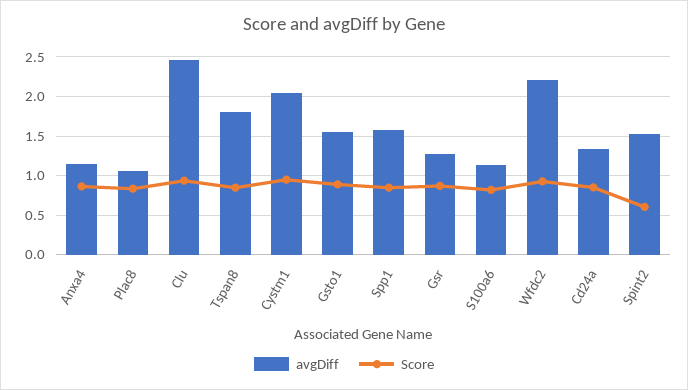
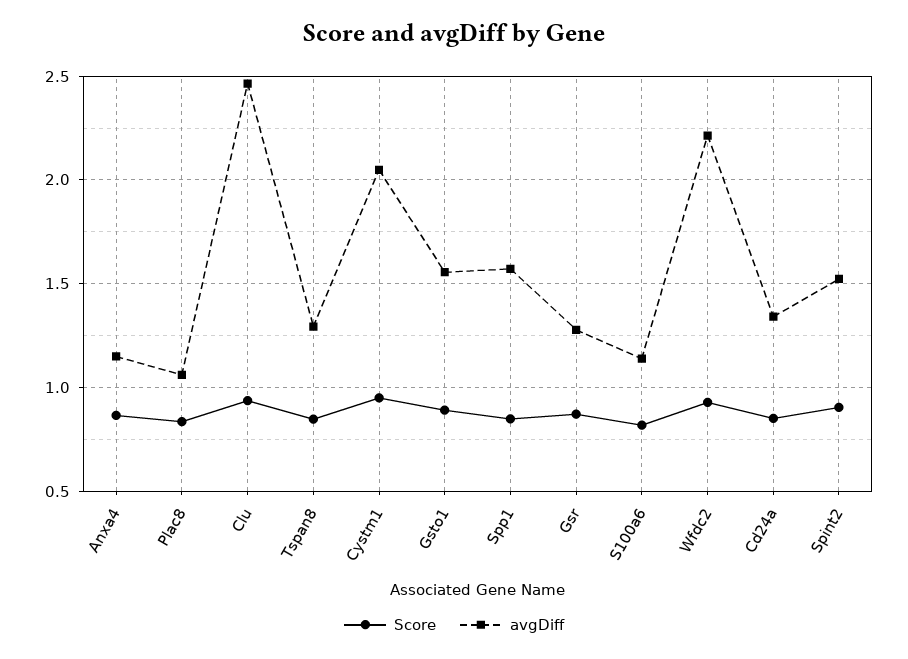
  {
    "avgDiff": {
      "Anxa4": 1.15,
      "Plac8": 1.05,
      "Clu": 2.45,
-     "Tspan8": 1.8,
+     "Tspan8": 1.3,
      "Cystm1": 2.05,
      "Gsto1": 1.55,
      "Spp1": 1.55,
      "Gsr": 1.3,
      "S100a6": 1.15,
      "Wfdc2": 2.2,
      "Cd24a": 1.35,
      "Spint2": 1.5
    },
    "Score": {
      "Anxa4": 0.85,
      "Plac8": 0.85,
      "Clu": 0.95,
      "Tspan8": 0.85,
      "Cystm1": 0.95,
      "Gsto1": 0.9,
      "Spp1": 0.85,
      "Gsr": 0.85,
      "S100a6": 0.8,
      "Wfdc2": 0.95,
      "Cd24a": 0.85,
-     "Spint2": 0.6
+     "Spint2": 0.9
    }
  }

